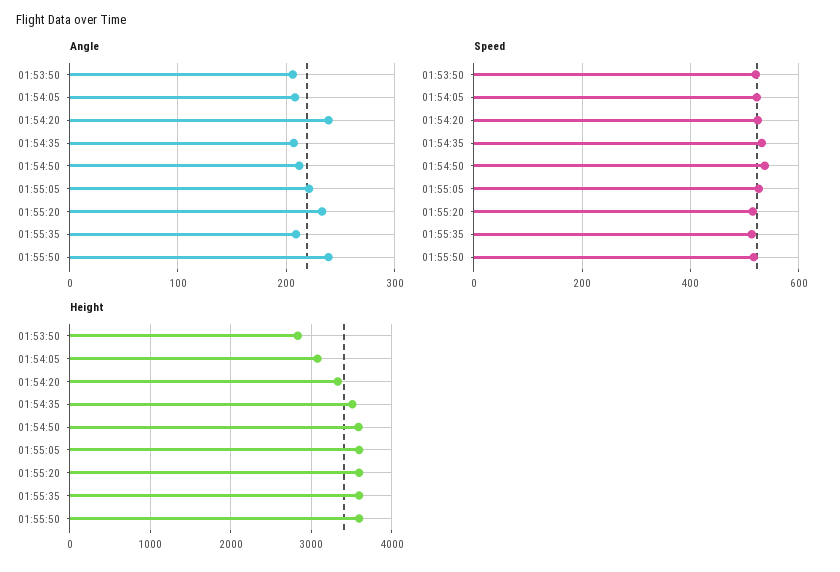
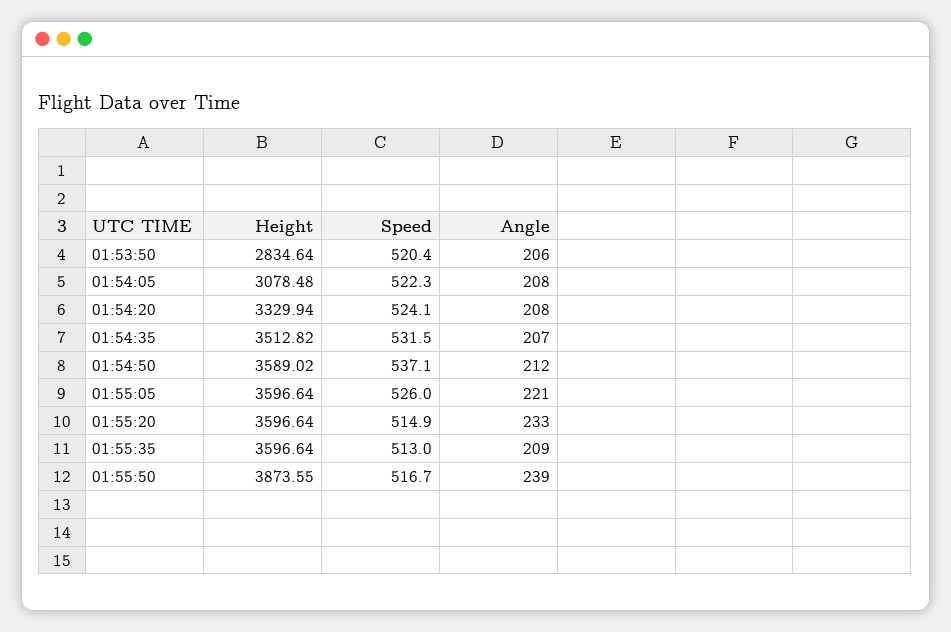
  {
    "Angle": {
      "01:53:50": 206,
      "01:54:05": 208,
-     "01:54:20": 240,
+     "01:54:20": 208,
      "01:54:35": 207,
      "01:54:50": 212,
      "01:55:05": 221,
      "01:55:20": 233,
      "01:55:35": 209,
      "01:55:50": 239
    },
    "Speed": {
      "01:53:50": 520.4,
      "01:54:05": 522.3,
      "01:54:20": 524.1,
      "01:54:35": 531.5,
      "01:54:50": 537.1,
      "01:55:05": 526,
      "01:55:20": 514.9,
      "01:55:35": 513,
      "01:55:50": 516.7
    },
    "Height": {
      "01:53:50": 2834.64,
      "01:54:05": 3078.48,
      "01:54:20": 3329.94,
      "01:54:35": 3512.82,
      "01:54:50": 3589.02,
      "01:55:05": 3596.64,
      "01:55:20": 3596.64,
      "01:55:35": 3596.64,
-     "01:55:50": 3600
+     "01:55:50": 3873.55
    }
  }

